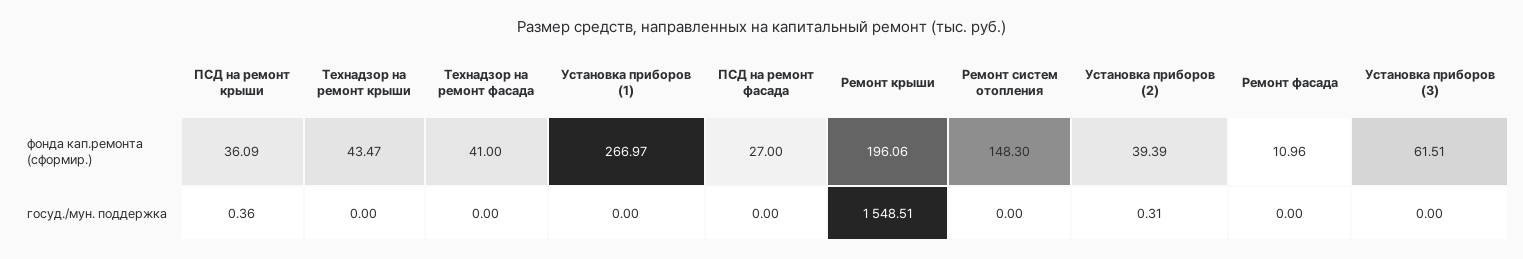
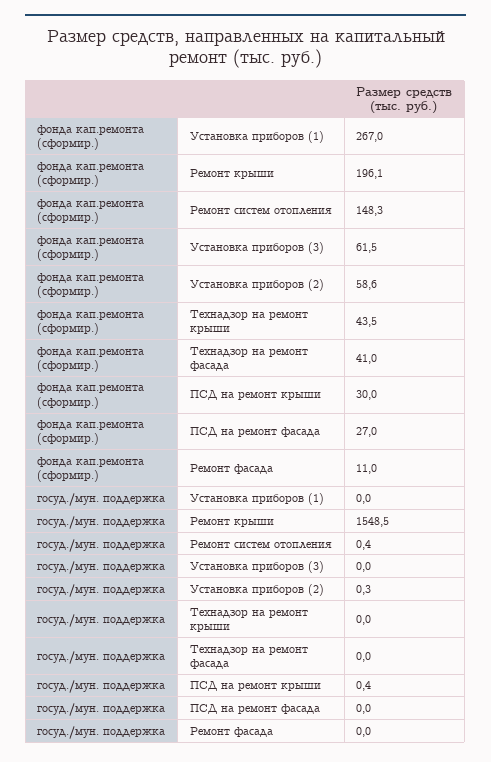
  {
    "ПСД на ремонт крыши": {
-     "фонда кап.ремонта (сформир.)": 36.09,
+     "фонда кап.ремонта (сформир.)": 30,
      "госуд./мун. поддержка": 0.36
    },
    "Технадзор на ремонт крыши": {
      "фонда кап.ремонта (сформир.)": 43.47,
      "госуд./мун. поддержка": 0
    },
    "Технадзор на ремонт фасада": {
      "фонда кап.ремонта (сформир.)": 41,
      "госуд./мун. поддержка": 0
    },
    "Установка приборов (1)": {
      "фонда кап.ремонта (сформир.)": 266.97,
      "госуд./мун. поддержка": 0
    },
    "ПСД на ремонт фасада": {
      "фонда кап.ремонта (сформир.)": 27,
      "госуд./мун. поддержка": 0
    },
    "Ремонт крыши": {
      "фонда кап.ремонта (сформир.)": 196.06,
      "госуд./мун. поддержка": 1548.51
    },
    "Ремонт систем отопления": {
      "фонда кап.ремонта (сформир.)": 148.3,
-     "госуд./мун. поддержка": 0
+     "госуд./мун. поддержка": 0.4
    },
    "Установка приборов (2)": {
-     "фонда кап.ремонта (сформир.)": 39.39,
+     "фонда кап.ремонта (сформир.)": 58.6,
      "госуд./мун. поддержка": 0.31
    },
    "Ремонт фасада": {
      "фонда кап.ремонта (сформир.)": 10.96,
      "госуд./мун. поддержка": 0
    },
    "Установка приборов (3)": {
      "фонда кап.ремонта (сформир.)": 61.51,
      "госуд./мун. поддержка": 0
    }
  }

